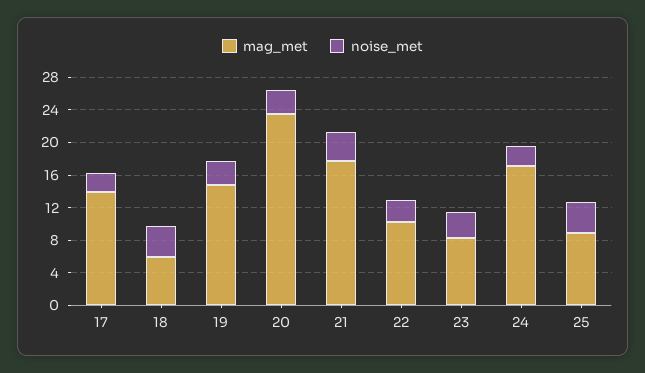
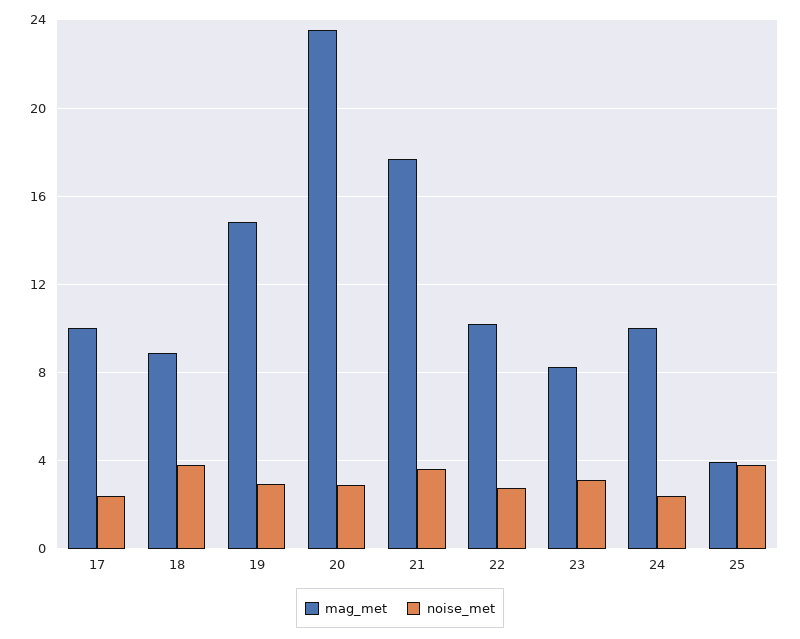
  {
    "mag_met": {
-     "17": 14,
+     "17": 10,
-     "18": 6,
+     "18": 9,
      "19": 15,
      "20": 23.5,
      "21": 17.5,
      "22": 10,
      "23": 8.5,
-     "24": 17,
+     "24": 10,
-     "25": 9
+     "25": 4
    },
    "noise_met": {
      "17": 2.5,
      "18": 4,
      "19": 3,
      "20": 3,
      "21": 3.5,
      "22": 3,
      "23": 3,
      "24": 2.5,
      "25": 4
    }
  }

